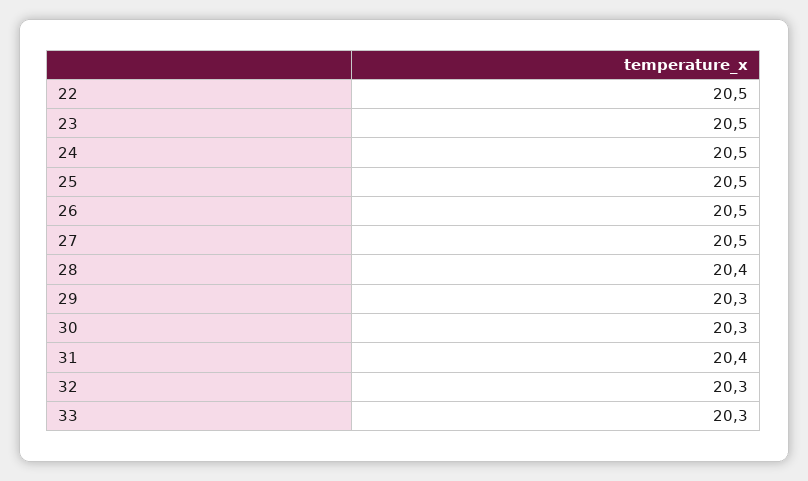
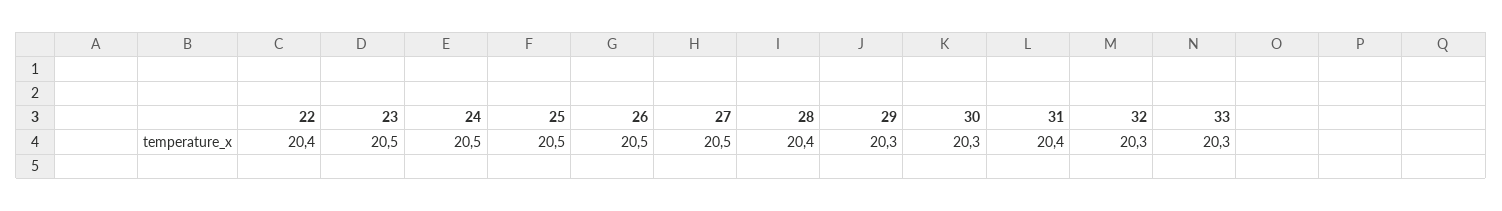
  {
-   "22": 20.5,
+   "22": 20.4,
    "23": 20.5,
    "24": 20.5,
    "25": 20.5,
    "26": 20.5,
    "27": 20.5,
    "28": 20.4,
    "29": 20.3,
    "30": 20.3,
    "31": 20.4,
    "32": 20.3,
    "33": 20.3
  }

